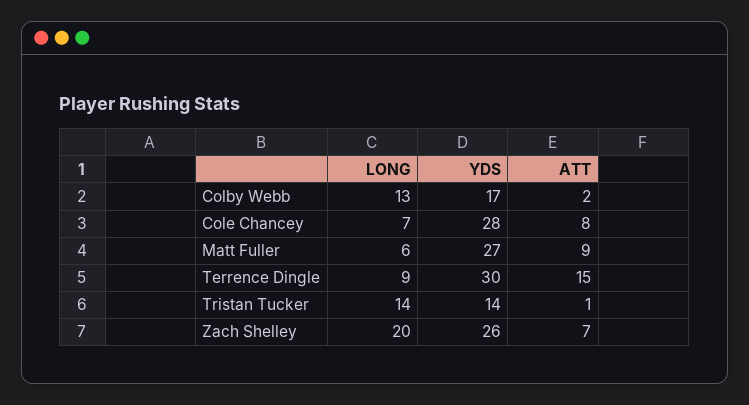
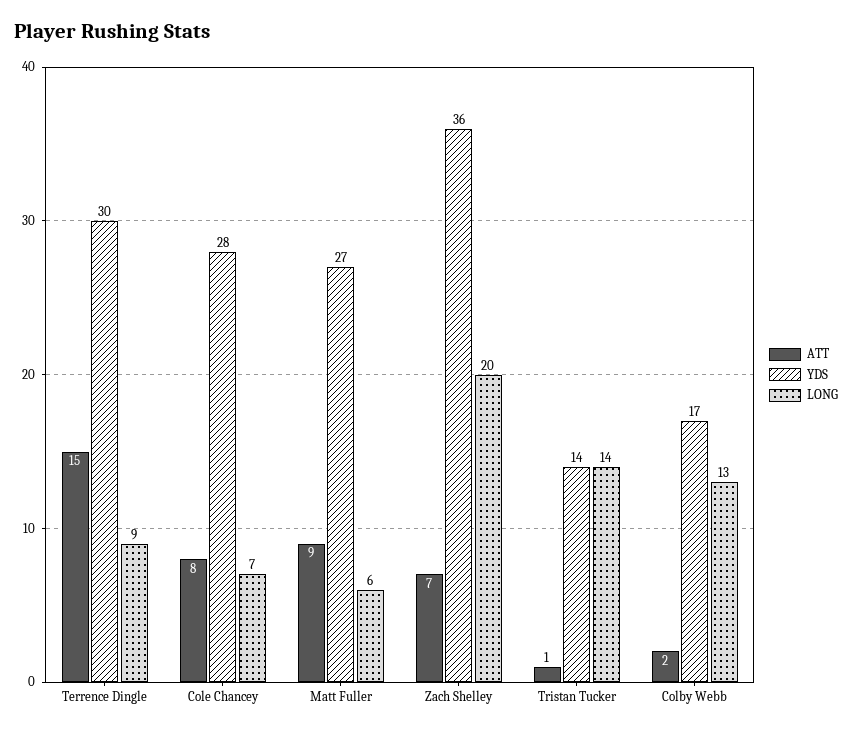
  {
    "LONG": {
      "Colby Webb": 13,
      "Cole Chancey": 7,
      "Matt Fuller": 6,
      "Terrence Dingle": 9,
      "Tristan Tucker": 14,
      "Zach Shelley": 20
    },
    "YDS": {
      "Colby Webb": 17,
      "Cole Chancey": 28,
      "Matt Fuller": 27,
      "Terrence Dingle": 30,
      "Tristan Tucker": 14,
-     "Zach Shelley": 26
+     "Zach Shelley": 36
    },
    "ATT": {
      "Colby Webb": 2,
      "Cole Chancey": 8,
      "Matt Fuller": 9,
      "Terrence Dingle": 15,
      "Tristan Tucker": 1,
      "Zach Shelley": 7
    }
  }

